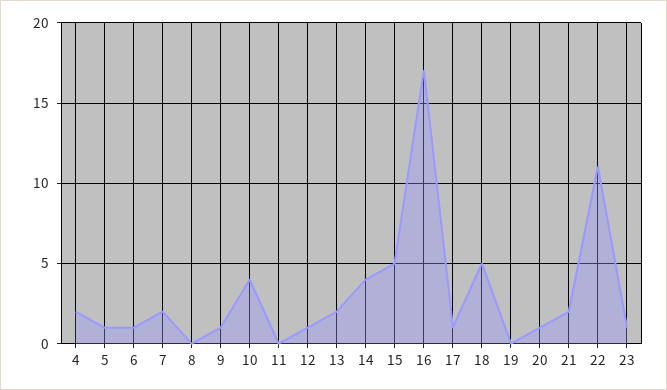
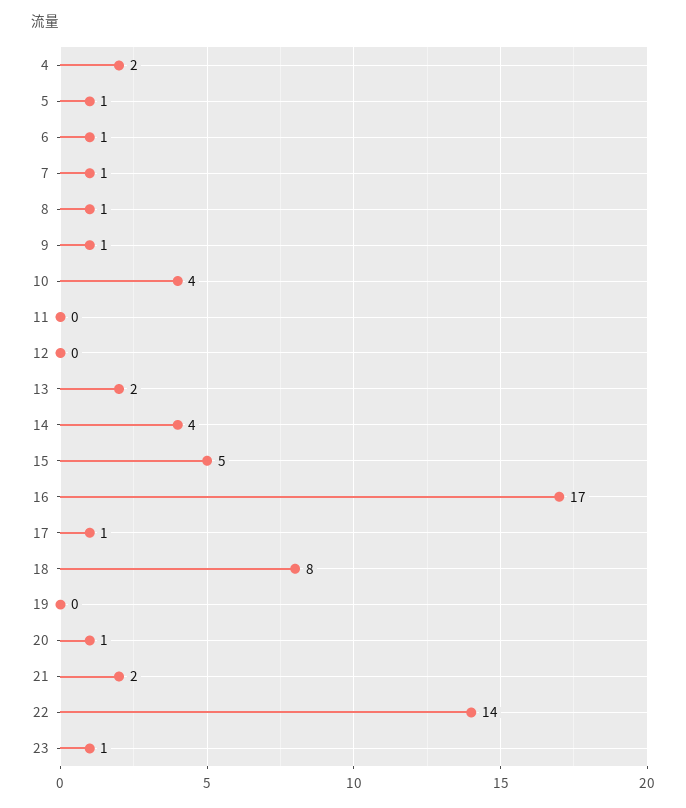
  {
    "4": 2,
    "5": 1,
    "6": 1,
-   "7": 2,
+   "7": 1,
-   "8": 0,
+   "8": 1,
    "9": 1,
    "10": 4,
    "11": 0,
-   "12": 1,
+   "12": 0,
    "13": 2,
    "14": 4,
    "15": 5,
    "16": 17,
    "17": 1,
-   "18": 5,
+   "18": 8,
    "19": 0,
    "20": 1,
    "21": 2,
-   "22": 11,
+   "22": 14,
    "23": 1
  }

